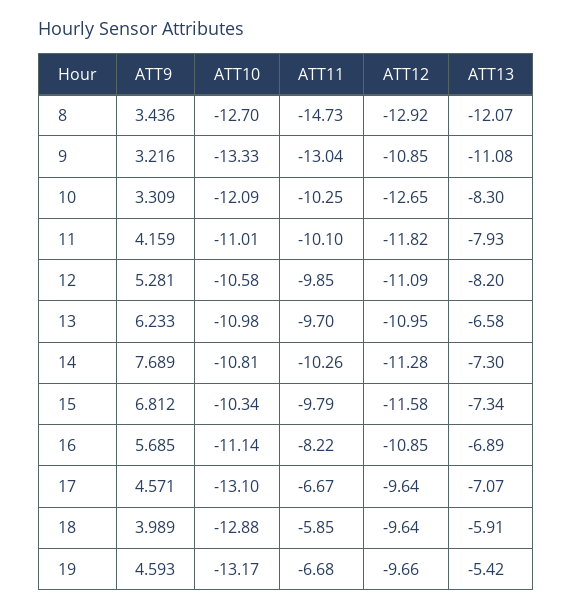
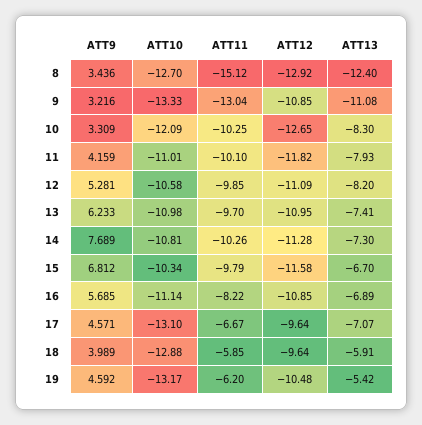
  {
    "ATT9": {
      "8": 3.436,
      "9": 3.216,
      "10": 3.309,
      "11": 4.159,
      "12": 5.281,
      "13": 6.233,
      "14": 7.689,
      "15": 6.812,
      "16": 5.685,
      "17": 4.571,
      "18": 3.989,
-     "19": 4.593
+     "19": 4.592
    },
    "ATT10": {
      "8": -12.7,
      "9": -13.33,
      "10": -12.09,
      "11": -11.01,
      "12": -10.58,
      "13": -10.98,
      "14": -10.81,
      "15": -10.34,
      "16": -11.14,
      "17": -13.1,
      "18": -12.88,
      "19": -13.17
    },
    "ATT11": {
-     "8": -14.73,
+     "8": -15.12,
      "9": -13.04,
      "10": -10.25,
      "11": -10.1,
      "12": -9.85,
      "13": -9.7,
      "14": -10.26,
      "15": -9.79,
      "16": -8.22,
      "17": -6.67,
      "18": -5.85,
-     "19": -6.68
+     "19": -6.2
    },
    "ATT12": {
      "8": -12.92,
      "9": -10.85,
      "10": -12.65,
      "11": -11.82,
      "12": -11.09,
      "13": -10.95,
      "14": -11.28,
      "15": -11.58,
      "16": -10.85,
      "17": -9.64,
      "18": -9.64,
-     "19": -9.66
+     "19": -10.48
    },
    "ATT13": {
-     "8": -12.07,
+     "8": -12.4,
      "9": -11.08,
      "10": -8.3,
      "11": -7.93,
      "12": -8.2,
-     "13": -6.58,
+     "13": -7.41,
      "14": -7.3,
-     "15": -7.34,
+     "15": -6.7,
      "16": -6.89,
      "17": -7.07,
      "18": -5.91,
      "19": -5.42
    }
  }

